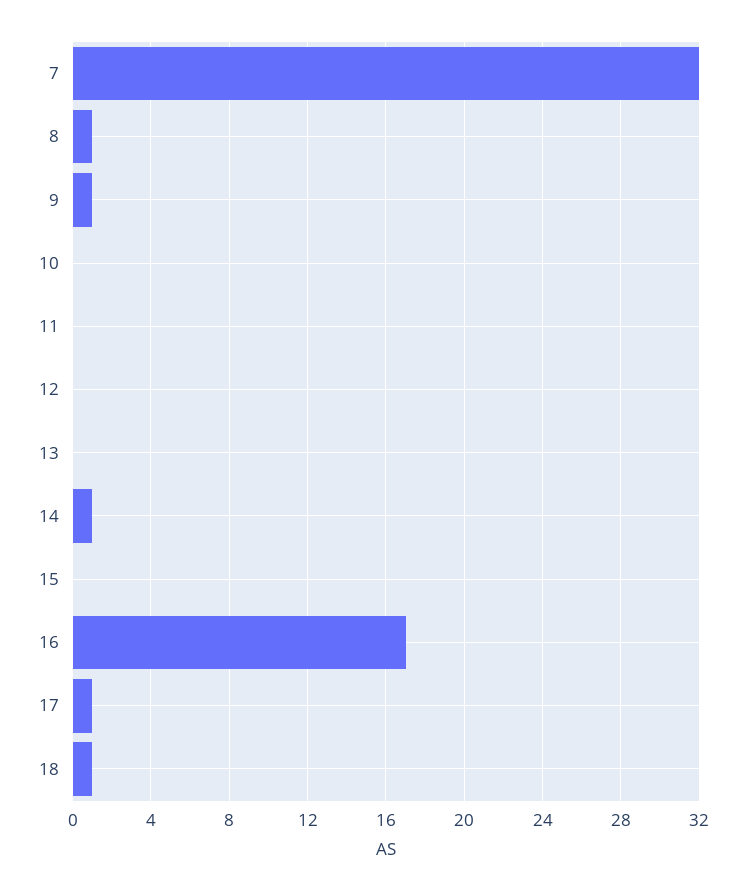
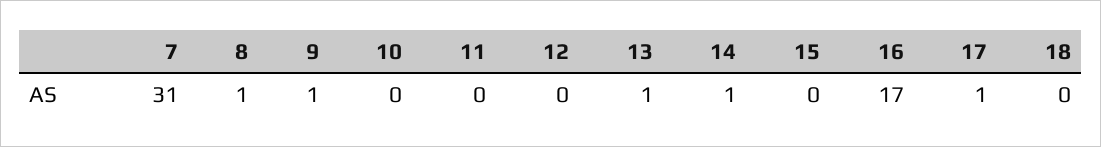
  {
-   "7": 32,
+   "7": 31,
    "8": 1,
    "9": 1,
    "10": 0,
    "11": 0,
    "12": 0,
-   "13": 0,
+   "13": 1,
    "14": 1,
    "15": 0,
    "16": 17,
    "17": 1,
-   "18": 1
+   "18": 0
  }

